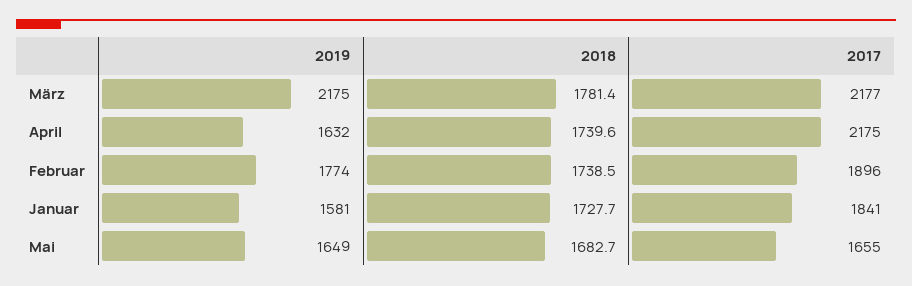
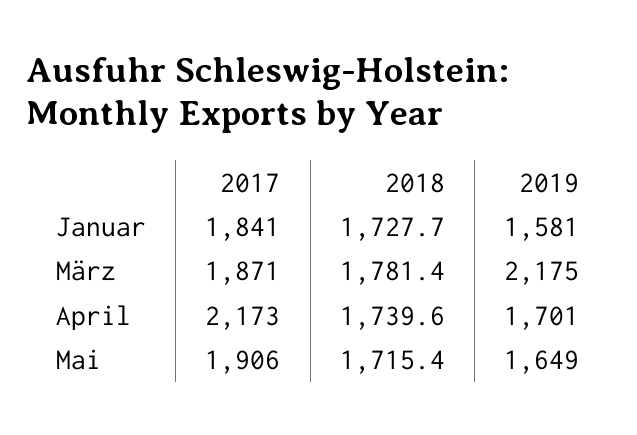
  {
    "2019": {
      "März": 2175,
-     "April": 1632,
+     "April": 1701,
-     "Februar": 1774,
      "Januar": 1581,
      "Mai": 1649
    },
    "2018": {
      "März": 1781.4,
      "April": 1739.6,
-     "Februar": 1738.5,
      "Januar": 1727.7,
-     "Mai": 1682.7
+     "Mai": 1715.4
    },
    "2017": {
-     "März": 2177,
+     "März": 1871,
-     "April": 2175,
+     "April": 2173,
-     "Februar": 1896,
      "Januar": 1841,
-     "Mai": 1655
+     "Mai": 1906
    }
  }

